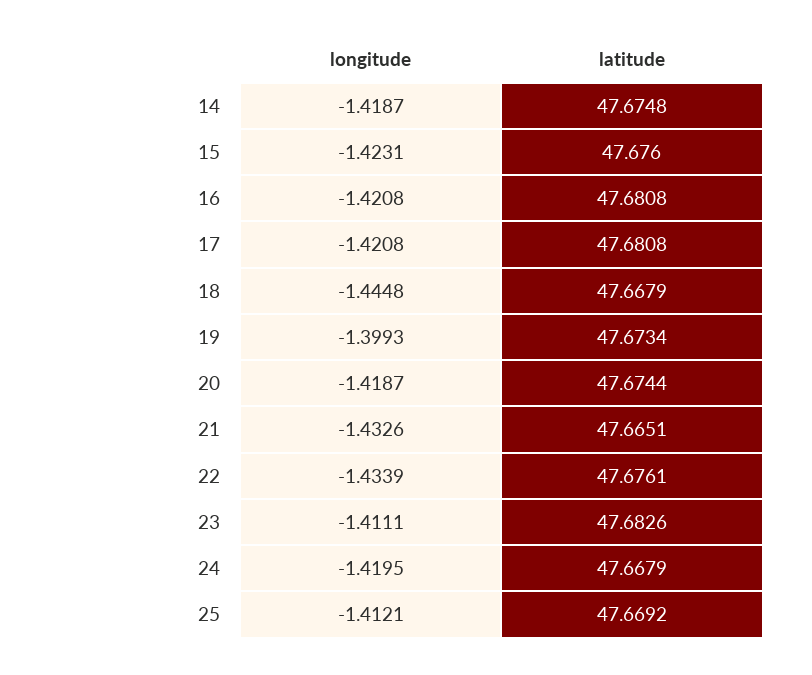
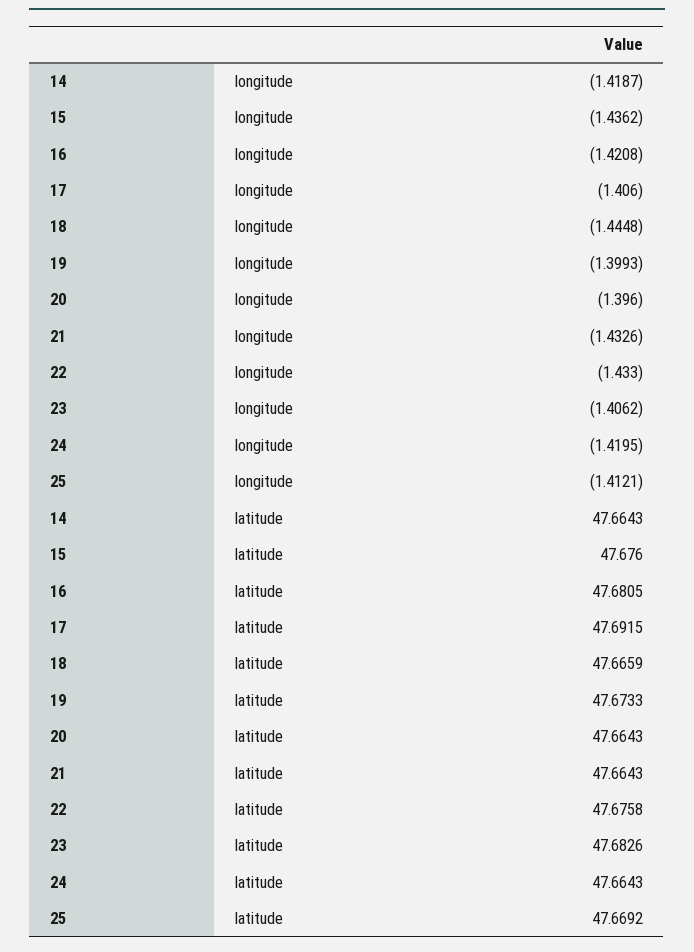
  {
    "longitude": {
      "14": -1.4187,
-     "15": -1.4231,
+     "15": -1.4362,
      "16": -1.4208,
-     "17": -1.4208,
+     "17": -1.406,
      "18": -1.4448,
      "19": -1.3993,
-     "20": -1.4187,
+     "20": -1.396,
      "21": -1.4326,
-     "22": -1.4339,
+     "22": -1.433,
-     "23": -1.4111,
+     "23": -1.4062,
      "24": -1.4195,
      "25": -1.4121
    },
    "latitude": {
-     "14": 47.6748,
+     "14": 47.6643,
      "15": 47.676,
-     "16": 47.6808,
+     "16": 47.6805,
-     "17": 47.6808,
+     "17": 47.6915,
-     "18": 47.6679,
+     "18": 47.6659,
-     "19": 47.6734,
+     "19": 47.6733,
-     "20": 47.6744,
+     "20": 47.6643,
-     "21": 47.6651,
+     "21": 47.6643,
-     "22": 47.6761,
+     "22": 47.6758,
      "23": 47.6826,
-     "24": 47.6679,
+     "24": 47.6643,
      "25": 47.6692
    }
  }

